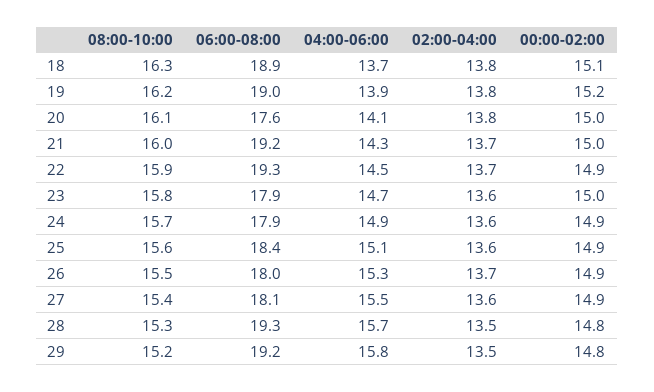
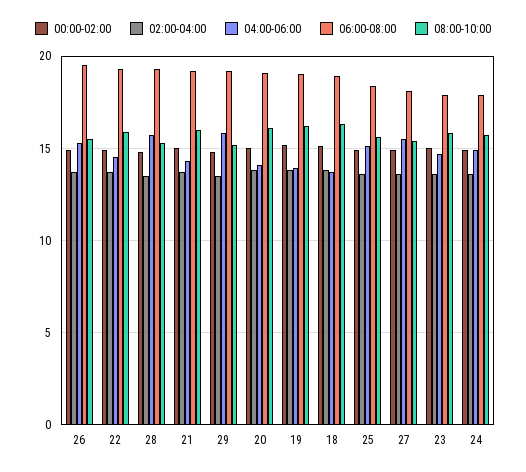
  {
    "08:00-10:00": {
      "18": 16.3,
      "19": 16.2,
      "20": 16.1,
      "21": 16,
      "22": 15.9,
      "23": 15.8,
      "24": 15.7,
      "25": 15.6,
      "26": 15.5,
      "27": 15.4,
      "28": 15.3,
      "29": 15.2
    },
    "06:00-08:00": {
      "18": 18.9,
      "19": 19,
-     "20": 17.6,
+     "20": 19,
      "21": 19.2,
      "22": 19.3,
      "23": 17.9,
      "24": 17.9,
      "25": 18.4,
-     "26": 18,
+     "26": 19.5,
      "27": 18.1,
      "28": 19.3,
      "29": 19.2
    },
    "04:00-06:00": {
      "18": 13.7,
      "19": 13.9,
      "20": 14.1,
      "21": 14.3,
      "22": 14.5,
      "23": 14.7,
      "24": 14.9,
      "25": 15.1,
      "26": 15.3,
      "27": 15.5,
      "28": 15.7,
      "29": 15.8
    },
    "02:00-04:00": {
      "18": 13.8,
      "19": 13.8,
      "20": 13.8,
      "21": 13.7,
      "22": 13.7,
      "23": 13.6,
      "24": 13.6,
      "25": 13.6,
      "26": 13.7,
      "27": 13.6,
      "28": 13.5,
      "29": 13.5
    },
    "00:00-02:00": {
      "18": 15.1,
      "19": 15.2,
      "20": 15,
      "21": 15,
      "22": 14.9,
      "23": 15,
      "24": 14.9,
      "25": 14.9,
      "26": 14.9,
      "27": 14.9,
      "28": 14.8,
      "29": 14.8
    }
  }

